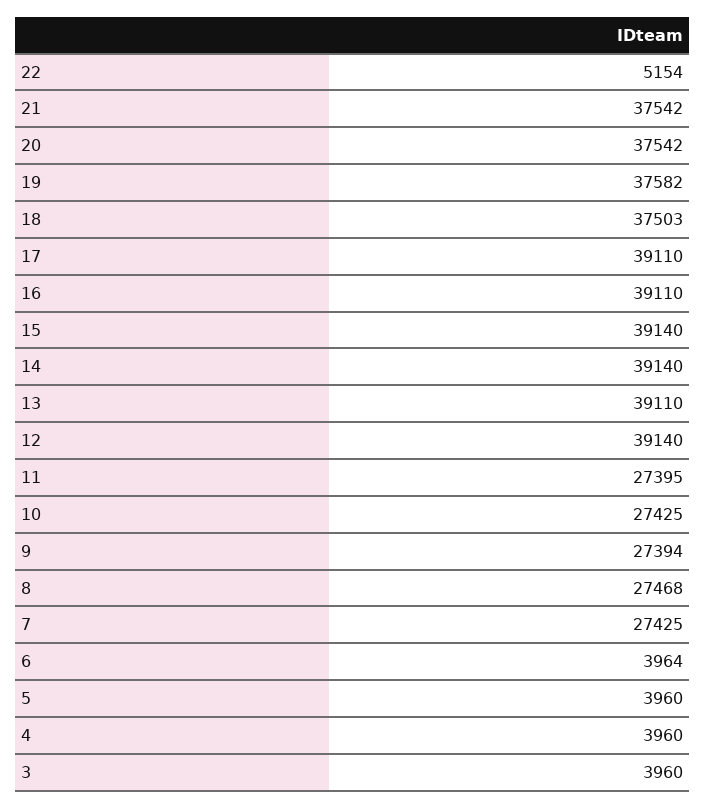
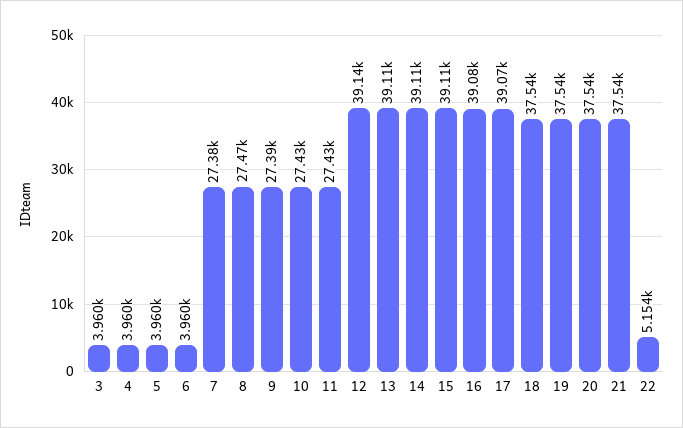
  {
    "22": 5154,
    "21": 37542,
    "20": 37542,
-   "19": 37582,
+   "19": 37540,
-   "18": 37503,
+   "18": 37540,
-   "17": 39110,
+   "17": 39070,
-   "16": 39110,
+   "16": 39080,
-   "15": 39140,
+   "15": 39110,
-   "14": 39140,
+   "14": 39110,
    "13": 39110,
    "12": 39140,
-   "11": 27395,
+   "11": 27430,
    "10": 27425,
    "9": 27394,
    "8": 27468,
-   "7": 27425,
+   "7": 27380,
-   "6": 3964,
+   "6": 3960,
    "5": 3960,
    "4": 3960,
    "3": 3960
  }

